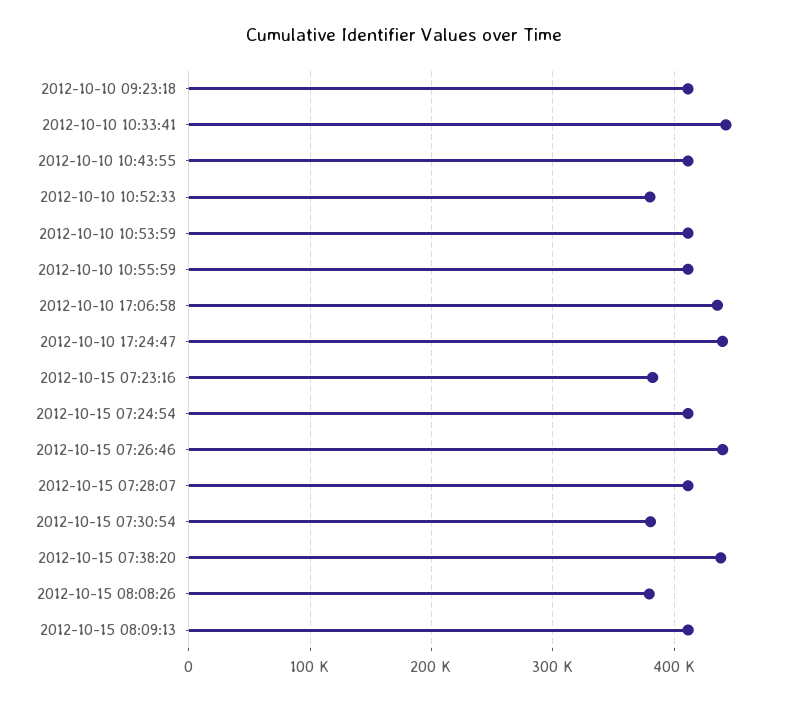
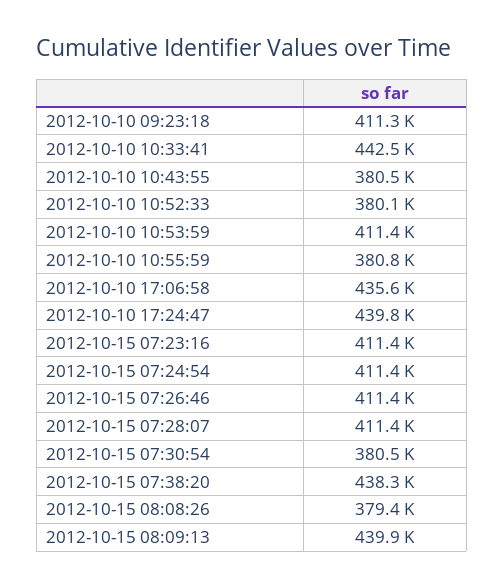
  {
    "2012-10-10 09:23:18": 411300,
    "2012-10-10 10:33:41": 442500,
-   "2012-10-10 10:43:55": 410000,
+   "2012-10-10 10:43:55": 380500,
    "2012-10-10 10:52:33": 380100,
    "2012-10-10 10:53:59": 411400,
-   "2012-10-10 10:55:59": 410000,
+   "2012-10-10 10:55:59": 380800,
    "2012-10-10 17:06:58": 435600,
    "2012-10-10 17:24:47": 439800,
-   "2012-10-15 07:23:16": 380000,
+   "2012-10-15 07:23:16": 411400,
    "2012-10-15 07:24:54": 411400,
-   "2012-10-15 07:26:46": 440000,
+   "2012-10-15 07:26:46": 411400,
    "2012-10-15 07:28:07": 411400,
    "2012-10-15 07:30:54": 380500,
    "2012-10-15 07:38:20": 438300,
    "2012-10-15 08:08:26": 379400,
-   "2012-10-15 08:09:13": 410000
+   "2012-10-15 08:09:13": 439900
  }

